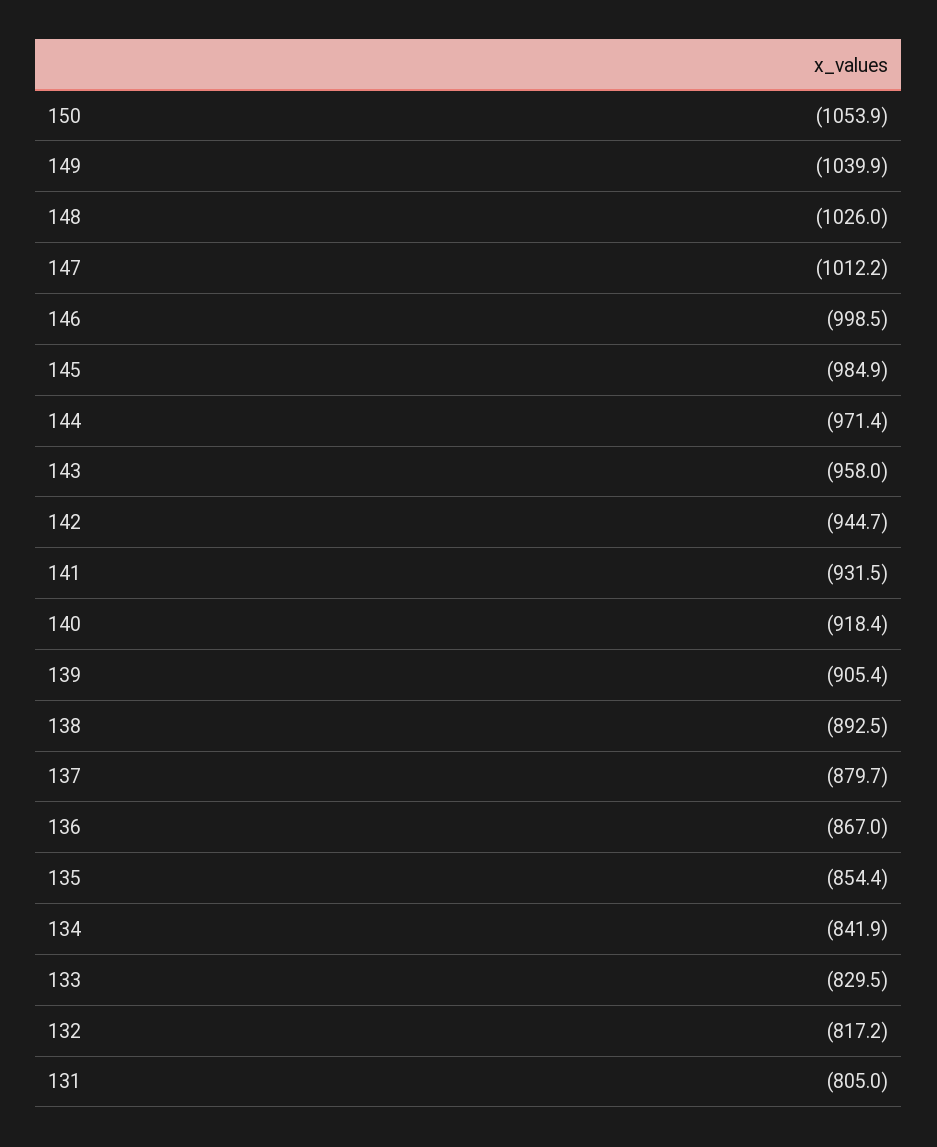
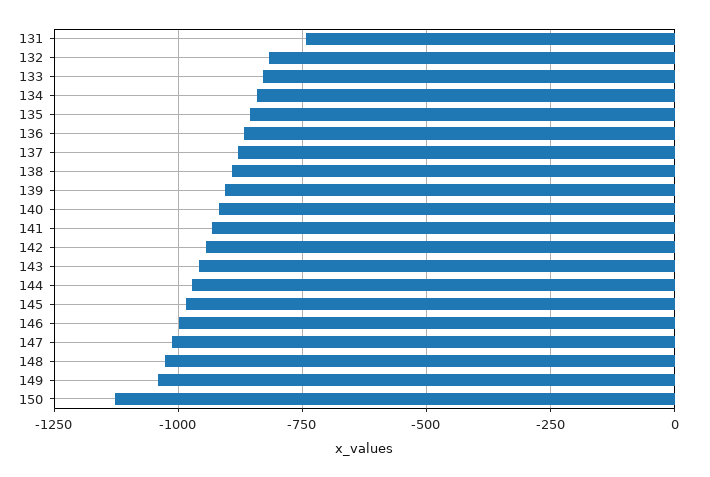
  {
-   "150": -1053.9,
+   "150": -1125,
    "149": -1039.9,
    "148": -1026,
    "147": -1012.2,
    "146": -998.5,
    "145": -984.9,
    "144": -971.4,
    "143": -958,
    "142": -944.7,
    "141": -931.5,
    "140": -918.4,
    "139": -905.4,
    "138": -892.5,
    "137": -879.7,
    "136": -867,
    "135": -854.4,
    "134": -841.9,
    "133": -829.5,
    "132": -817.2,
-   "131": -805
+   "131": -750
  }

